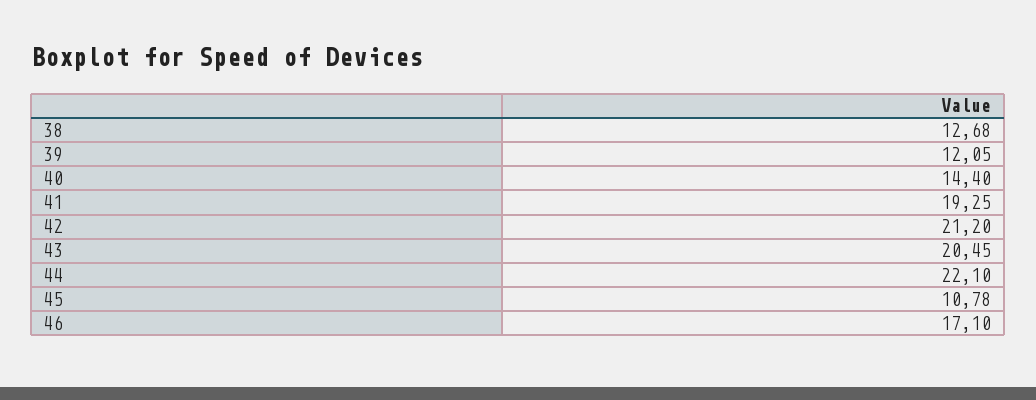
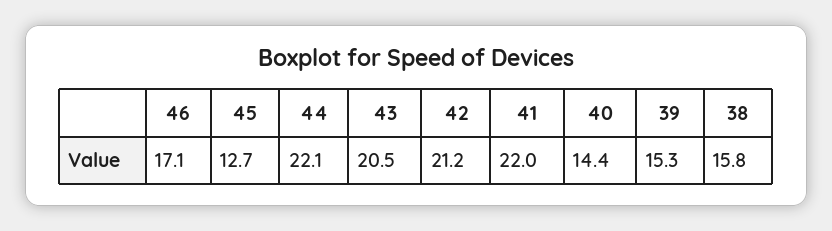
  {
-   "38": 12.68,
+   "38": 15.8,
-   "39": 12.05,
+   "39": 15.3,
    "40": 14.4,
-   "41": 19.25,
+   "41": 22,
    "42": 21.2,
    "43": 20.45,
    "44": 22.1,
-   "45": 10.78,
+   "45": 12.7,
    "46": 17.1
  }

